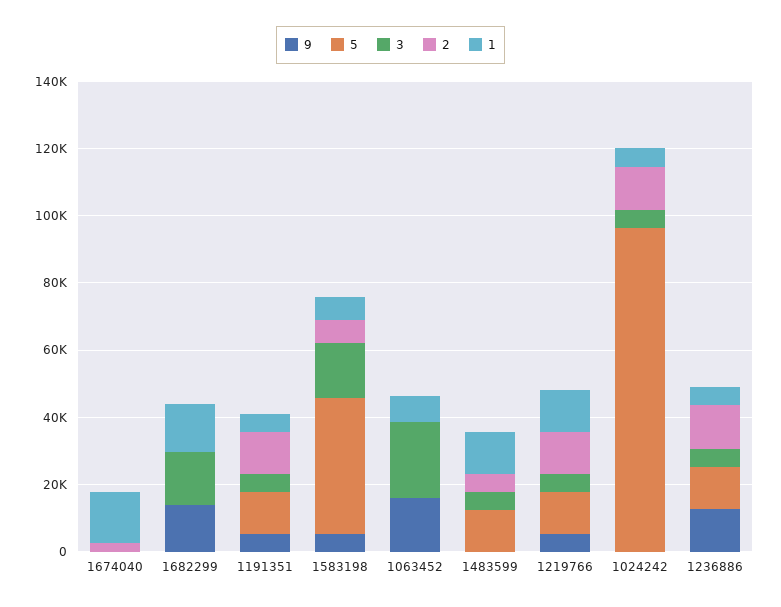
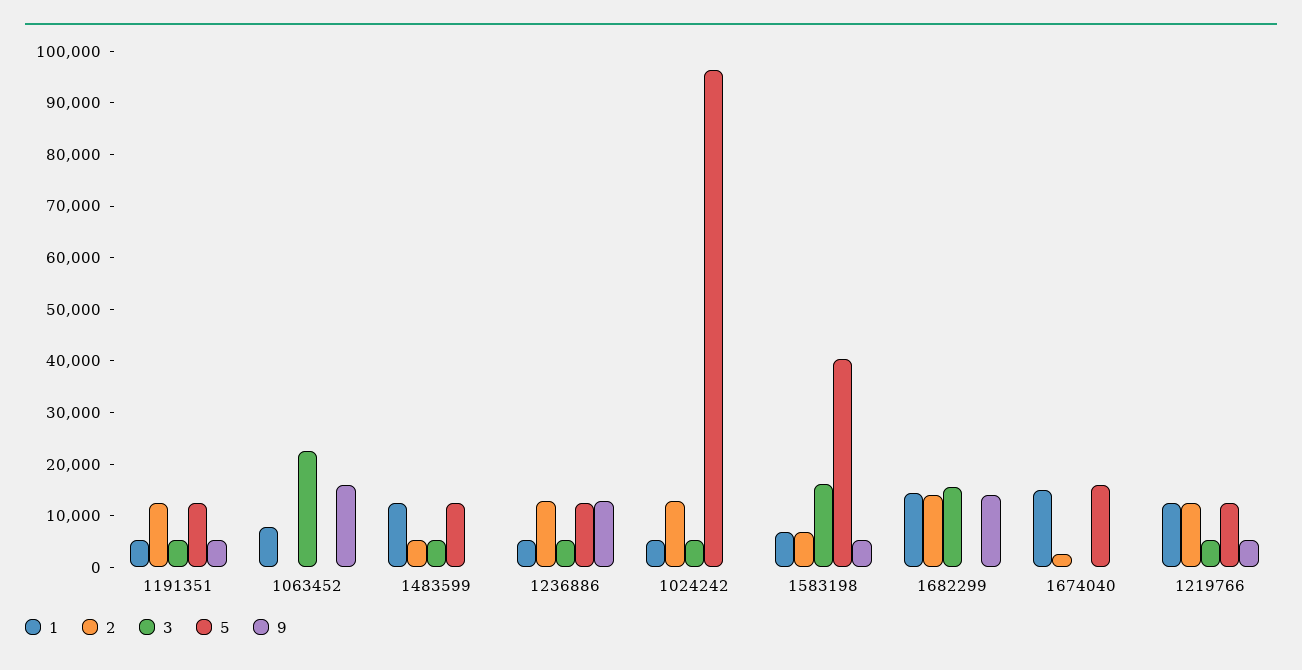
  {
    "9": {
      "1674040": 0,
      "1682299": 14000,
      "1191351": 6000,
      "1583198": 6000,
      "1063452": 16000,
      "1483599": 0,
      "1219766": 6000,
      "1024242": 0,
      "1236886": 12000
    },
    "5": {
-     "1674040": 0,
+     "1674040": 16000,
      "1682299": 0,
      "1191351": 12000,
      "1583198": 40000,
      "1063452": 0,
      "1483599": 12000,
      "1219766": 12000,
      "1024242": 96000,
      "1236886": 12000
    },
    "3": {
      "1674040": 0,
      "1682299": 16000,
      "1191351": 6000,
      "1583198": 16000,
      "1063452": 22000,
      "1483599": 6000,
      "1219766": 6000,
      "1024242": 6000,
      "1236886": 6000
    },
    "2": {
      "1674040": 2000,
-     "1682299": 0,
+     "1682299": 14000,
      "1191351": 12000,
      "1583198": 6000,
      "1063452": 0,
      "1483599": 6000,
      "1219766": 12000,
      "1024242": 12000,
      "1236886": 12000
    },
    "1": {
      "1674040": 16000,
      "1682299": 14000,
      "1191351": 6000,
      "1583198": 6000,
      "1063452": 8000,
      "1483599": 12000,
      "1219766": 12000,
      "1024242": 6000,
      "1236886": 6000
    }
  }

